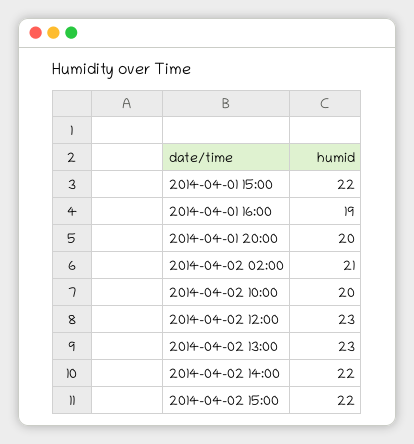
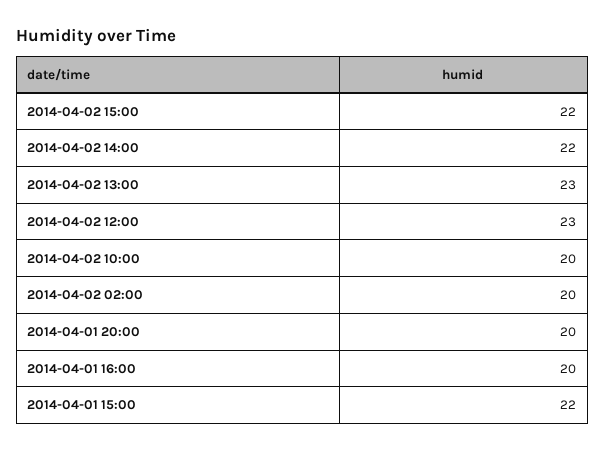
  {
    "2014-04-01 15:00": 22,
-   "2014-04-01 16:00": 19,
+   "2014-04-01 16:00": 20,
    "2014-04-01 20:00": 20,
-   "2014-04-02 02:00": 21,
+   "2014-04-02 02:00": 20,
    "2014-04-02 10:00": 20,
    "2014-04-02 12:00": 23,
    "2014-04-02 13:00": 23,
    "2014-04-02 14:00": 22,
    "2014-04-02 15:00": 22
  }

